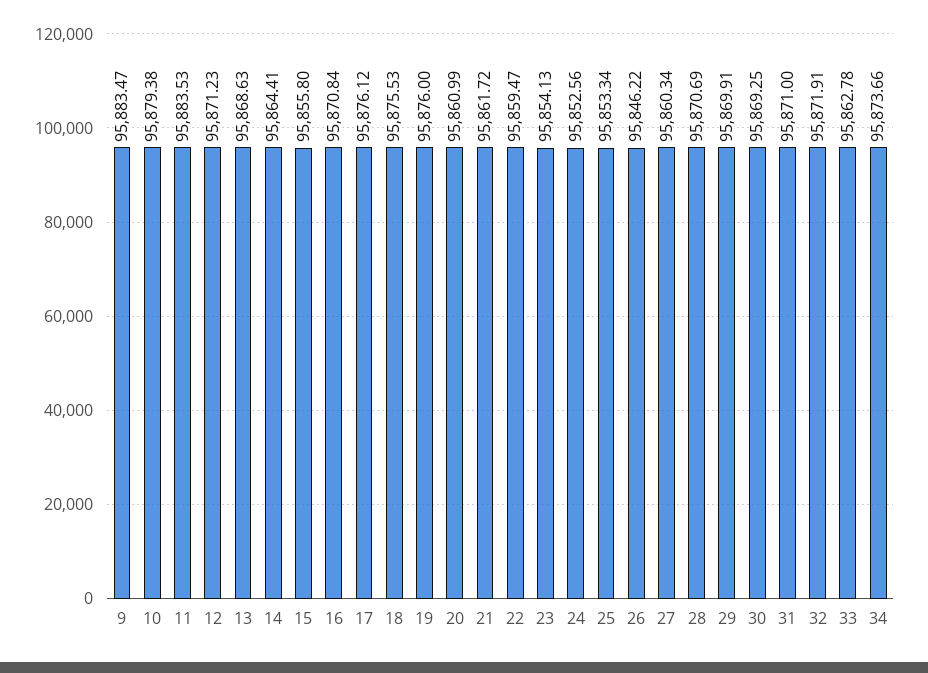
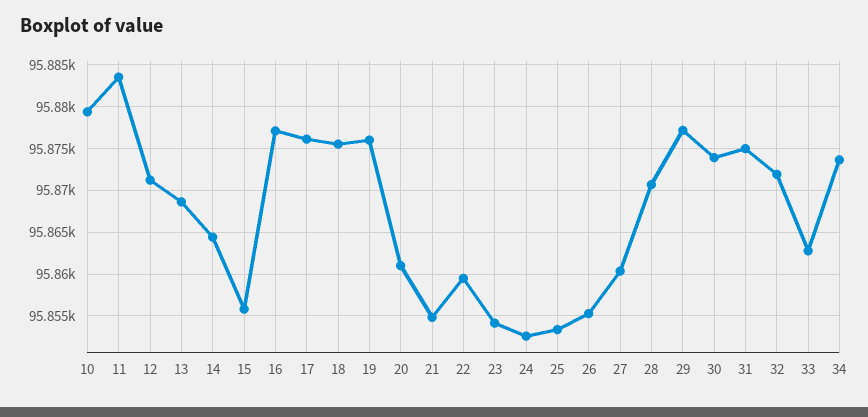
  {
-   "9": 95883.47,
    "10": 95879.38,
    "11": 95883.53,
    "12": 95871.23,
    "13": 95868.63,
    "14": 95864.41,
    "15": 95855.8,
-   "16": 95870.84,
+   "16": 95877,
    "17": 95876.12,
    "18": 95875.53,
    "19": 95876,
    "20": 95860.99,
-   "21": 95861.72,
+   "21": 95855,
    "22": 95859.47,
    "23": 95854.13,
    "24": 95852.56,
    "25": 95853.34,
-   "26": 95846.22,
+   "26": 95855,
    "27": 95860.34,
    "28": 95870.69,
-   "29": 95869.91,
+   "29": 95877,
-   "30": 95869.25,
+   "30": 95874,
-   "31": 95871,
+   "31": 95875,
    "32": 95871.91,
    "33": 95862.78,
    "34": 95873.66
  }

